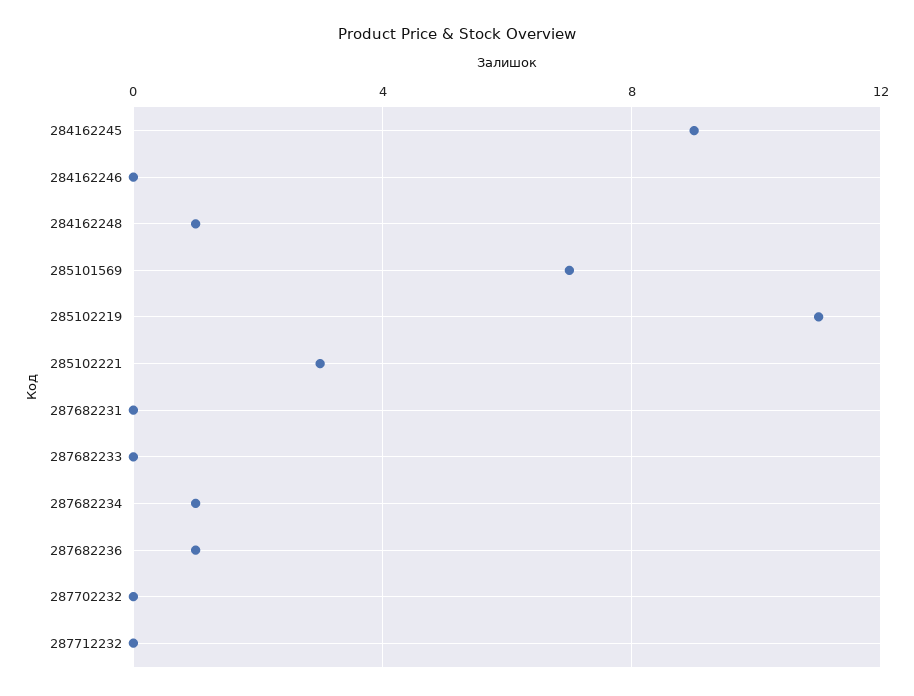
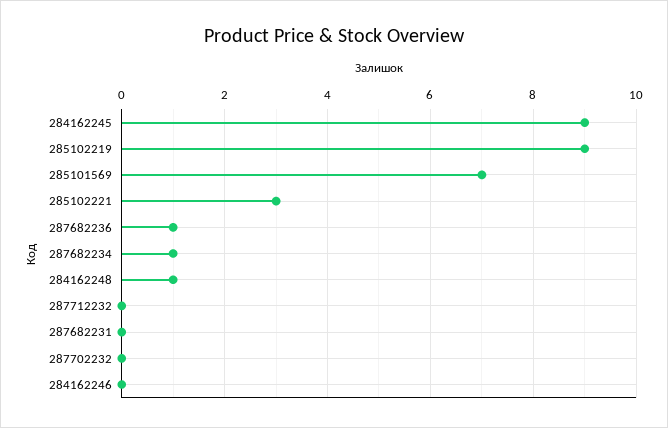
  {
    "284162245": 9,
    "284162246": 0,
    "284162248": 1,
    "285101569": 7,
-   "285102219": 11,
+   "285102219": 9,
    "285102221": 3,
    "287682231": 0,
-   "287682233": 0,
    "287682234": 1,
    "287682236": 1,
    "287702232": 0,
    "287712232": 0
  }

